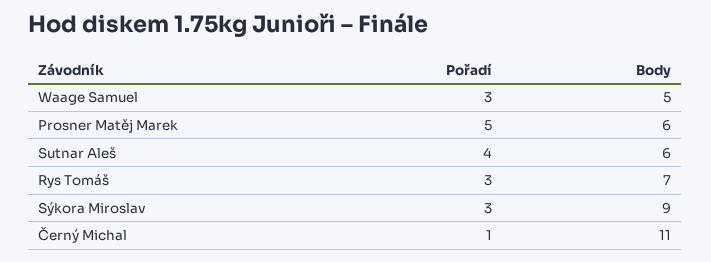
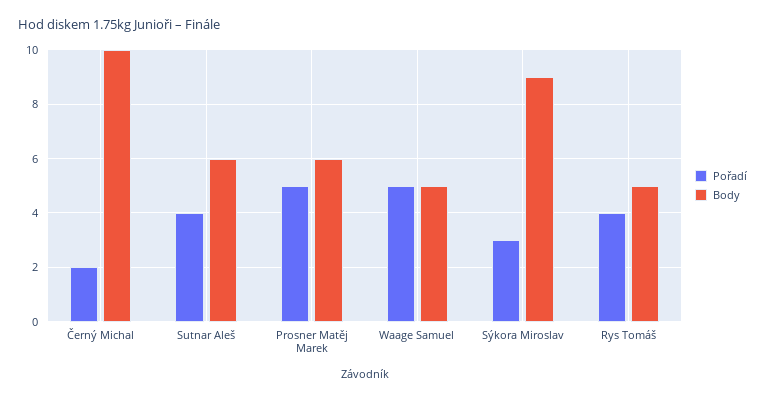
  {
    "Pořadí": {
-     "Waage Samuel": 3,
+     "Waage Samuel": 5,
      "Prosner Matěj Marek": 5,
      "Sutnar Aleš": 4,
-     "Rys Tomáš": 3,
+     "Rys Tomáš": 4,
      "Sýkora Miroslav": 3,
-     "Černý Michal": 1
+     "Černý Michal": 2
    },
    "Body": {
      "Waage Samuel": 5,
      "Prosner Matěj Marek": 6,
      "Sutnar Aleš": 6,
-     "Rys Tomáš": 7,
+     "Rys Tomáš": 5,
      "Sýkora Miroslav": 9,
-     "Černý Michal": 11
+     "Černý Michal": 10
    }
  }

